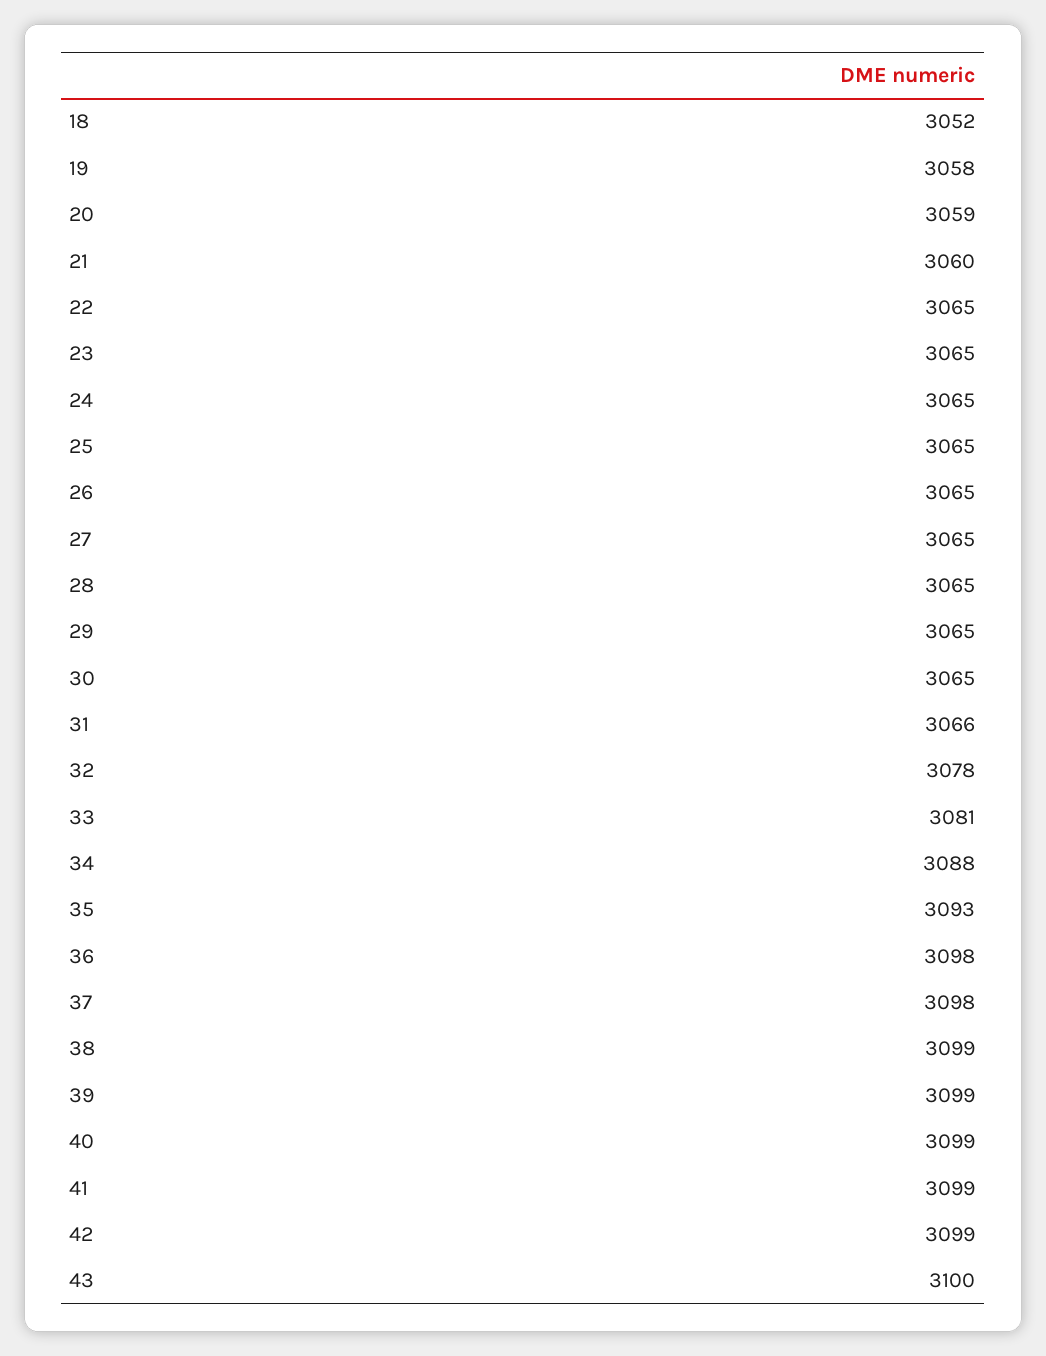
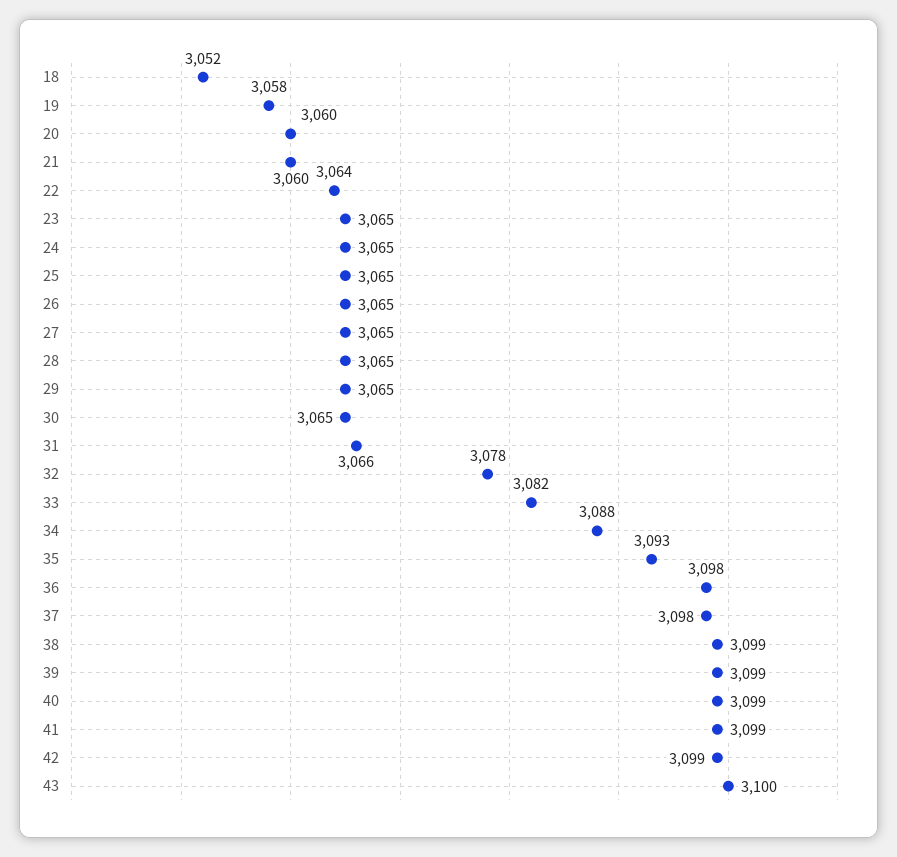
  {
    "18": 3052,
    "19": 3058,
-   "20": 3059,
+   "20": 3060,
    "21": 3060,
-   "22": 3065,
+   "22": 3064,
    "23": 3065,
    "24": 3065,
    "25": 3065,
    "26": 3065,
    "27": 3065,
    "28": 3065,
    "29": 3065,
    "30": 3065,
    "31": 3066,
    "32": 3078,
-   "33": 3081,
+   "33": 3082,
    "34": 3088,
    "35": 3093,
    "36": 3098,
    "37": 3098,
    "38": 3099,
    "39": 3099,
    "40": 3099,
    "41": 3099,
    "42": 3099,
    "43": 3100
  }

